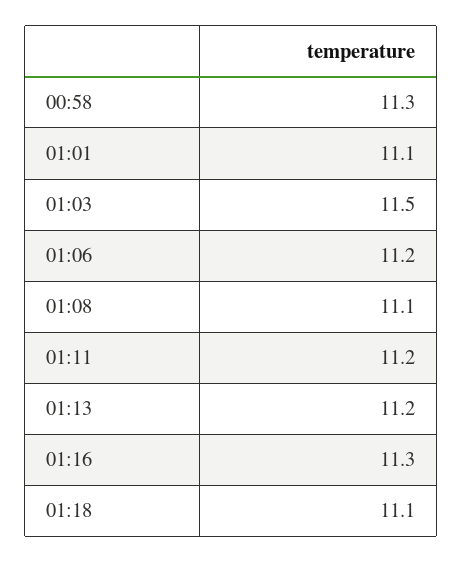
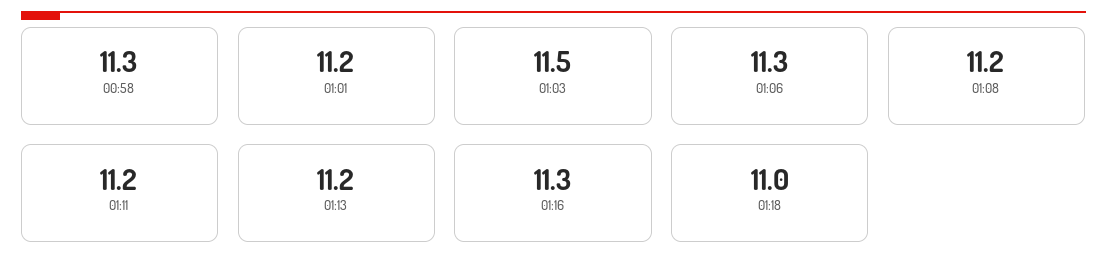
  {
    "00:58": 11.3,
-   "01:01": 11.1,
+   "01:01": 11.2,
    "01:03": 11.5,
-   "01:06": 11.2,
+   "01:06": 11.3,
-   "01:08": 11.1,
+   "01:08": 11.2,
    "01:11": 11.2,
    "01:13": 11.2,
    "01:16": 11.3,
-   "01:18": 11.1
+   "01:18": 11
  }

